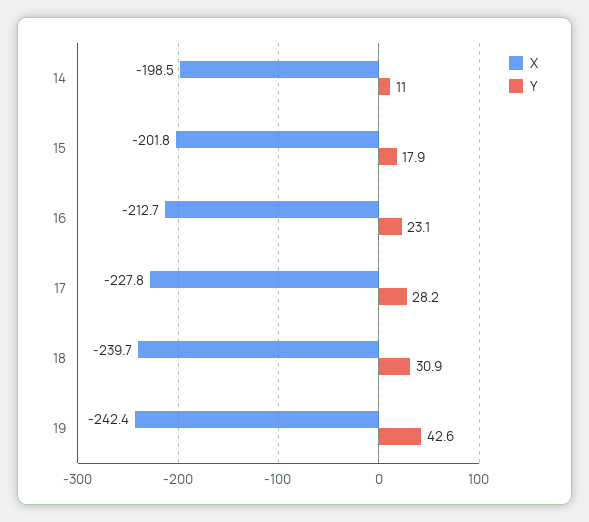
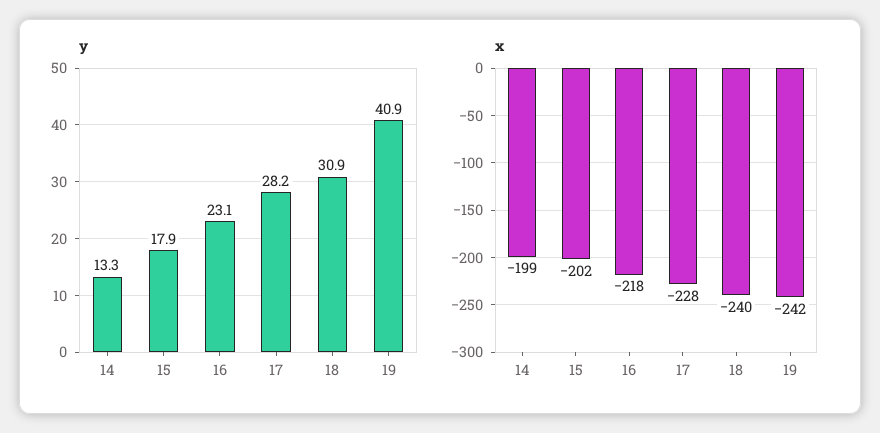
  {
    "X": {
      "14": -198.5,
      "15": -201.8,
-     "16": -212.7,
+     "16": -218,
      "17": -227.8,
      "18": -239.7,
      "19": -242.4
    },
    "Y": {
-     "14": 11,
+     "14": 13.3,
      "15": 17.9,
      "16": 23.1,
      "17": 28.2,
      "18": 30.9,
-     "19": 42.6
+     "19": 40.9
    }
  }

